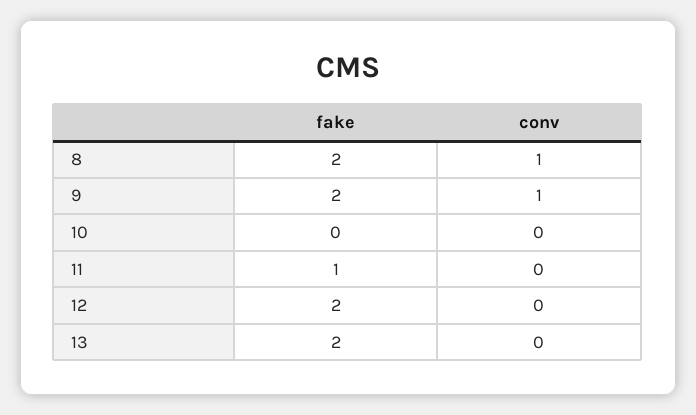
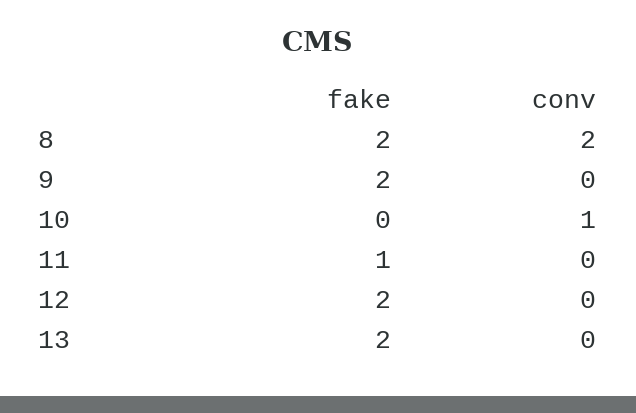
  {
    "fake": {
      "8": 2,
      "9": 2,
      "10": 0,
      "11": 1,
      "12": 2,
      "13": 2
    },
    "conv": {
-     "8": 1,
+     "8": 2,
-     "9": 1,
+     "9": 0,
-     "10": 0,
+     "10": 1,
      "11": 0,
      "12": 0,
      "13": 0
    }
  }

